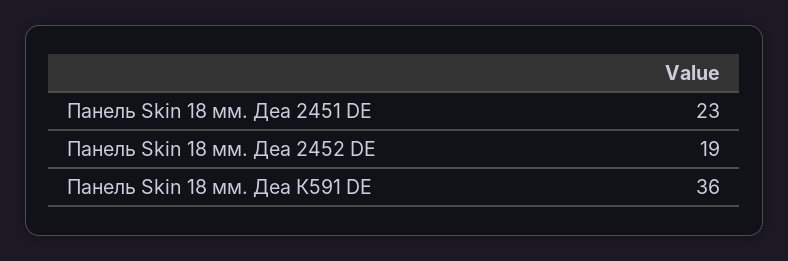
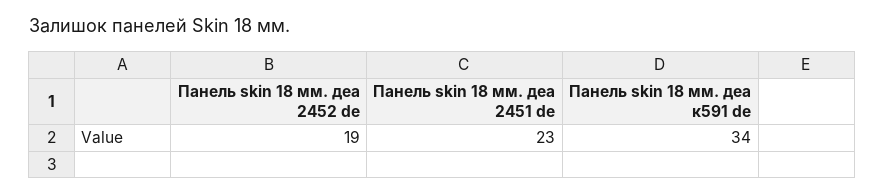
  {
    "Панель Skin 18 мм. Деа 2451 DE": 23,
    "Панель Skin 18 мм. Деа 2452 DE": 19,
-   "Панель Skin 18 мм. Деа К591 DE": 36
+   "Панель Skin 18 мм. Деа К591 DE": 34
  }

